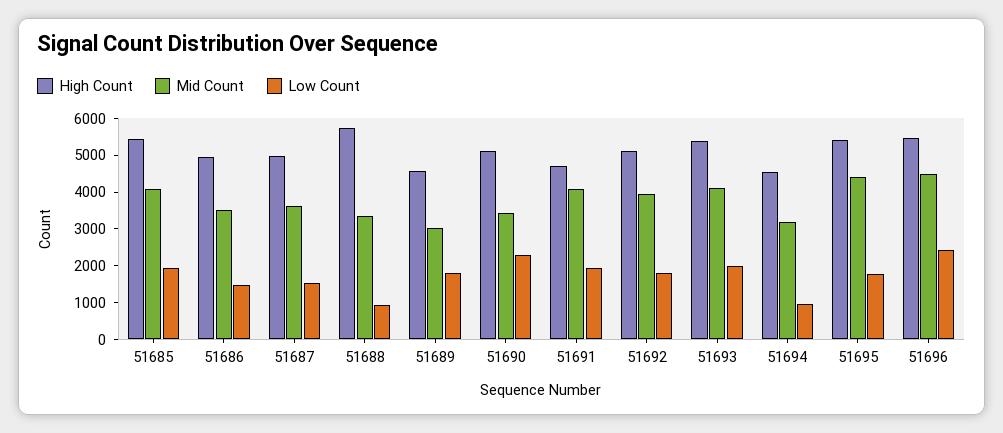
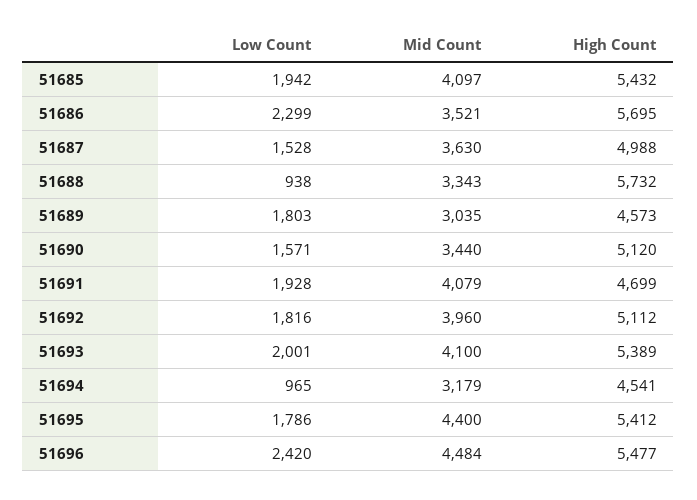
  {
    "High Count": {
      "51685": 5432,
-     "51686": 5000,
+     "51686": 5695,
      "51687": 4988,
      "51688": 5732,
      "51689": 4573,
      "51690": 5120,
      "51691": 4699,
      "51692": 5112,
      "51693": 5389,
      "51694": 4541,
      "51695": 5412,
      "51696": 5477
    },
    "Mid Count": {
      "51685": 4097,
      "51686": 3521,
      "51687": 3630,
      "51688": 3343,
      "51689": 3035,
      "51690": 3440,
      "51691": 4079,
      "51692": 3960,
      "51693": 4100,
      "51694": 3179,
      "51695": 4400,
      "51696": 4484
    },
    "Low Count": {
      "51685": 1942,
-     "51686": 1500,
+     "51686": 2299,
      "51687": 1528,
      "51688": 938,
      "51689": 1803,
-     "51690": 2250,
+     "51690": 1571,
      "51691": 1928,
      "51692": 1816,
      "51693": 2001,
      "51694": 965,
      "51695": 1786,
      "51696": 2420
    }
  }

